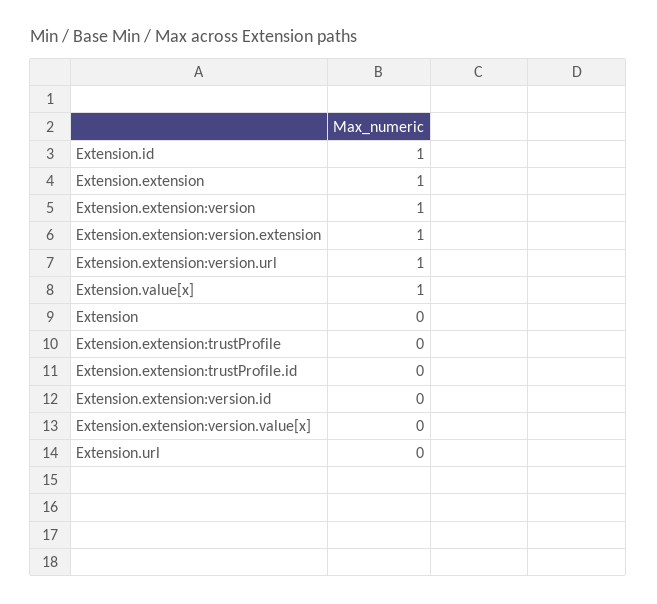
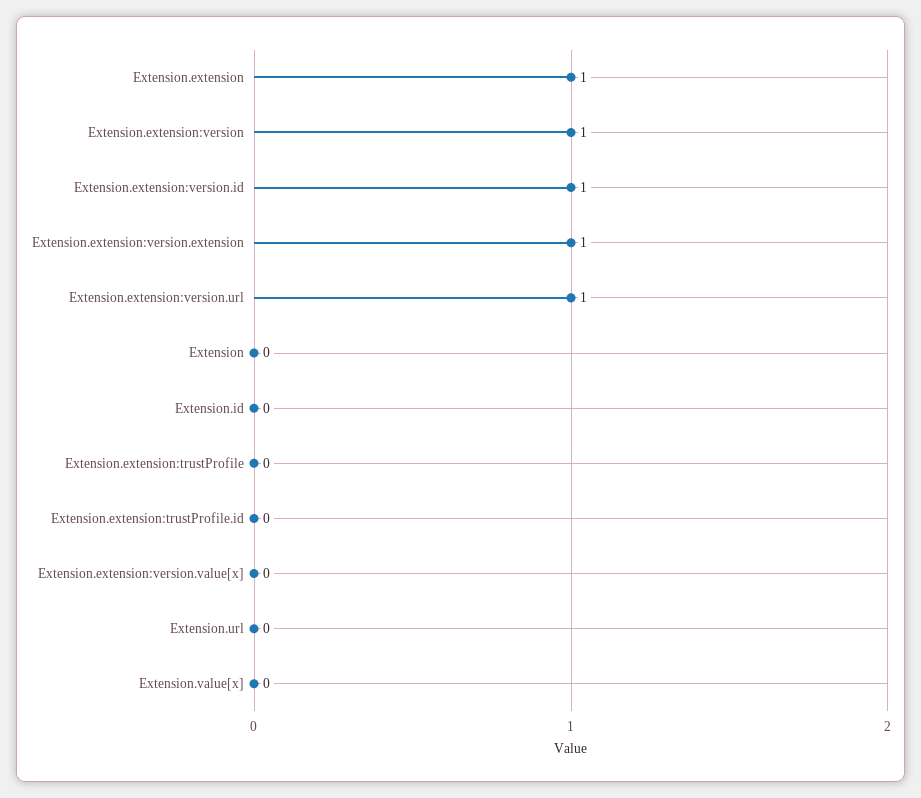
  {
-   "Extension.id": 1,
+   "Extension.id": 0,
    "Extension.extension": 1,
    "Extension.extension:version": 1,
    "Extension.extension:version.extension": 1,
    "Extension.extension:version.url": 1,
-   "Extension.value[x]": 1,
+   "Extension.value[x]": 0,
    "Extension": 0,
    "Extension.extension:trustProfile": 0,
    "Extension.extension:trustProfile.id": 0,
-   "Extension.extension:version.id": 0,
+   "Extension.extension:version.id": 1,
    "Extension.extension:version.value[x]": 0,
    "Extension.url": 0
  }

